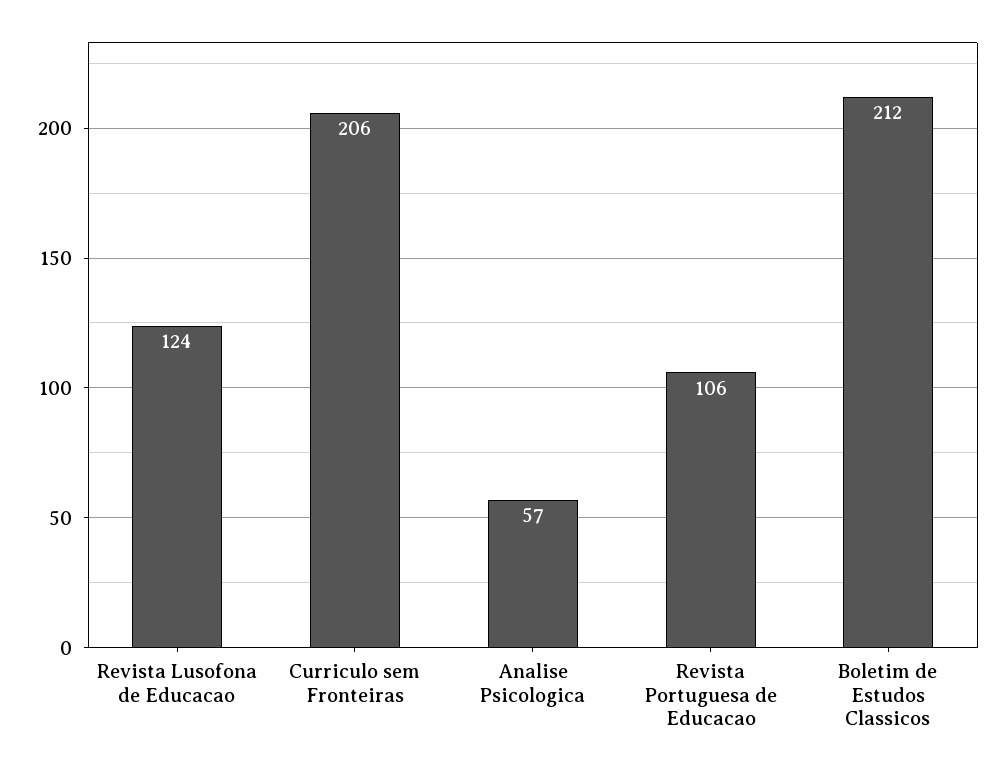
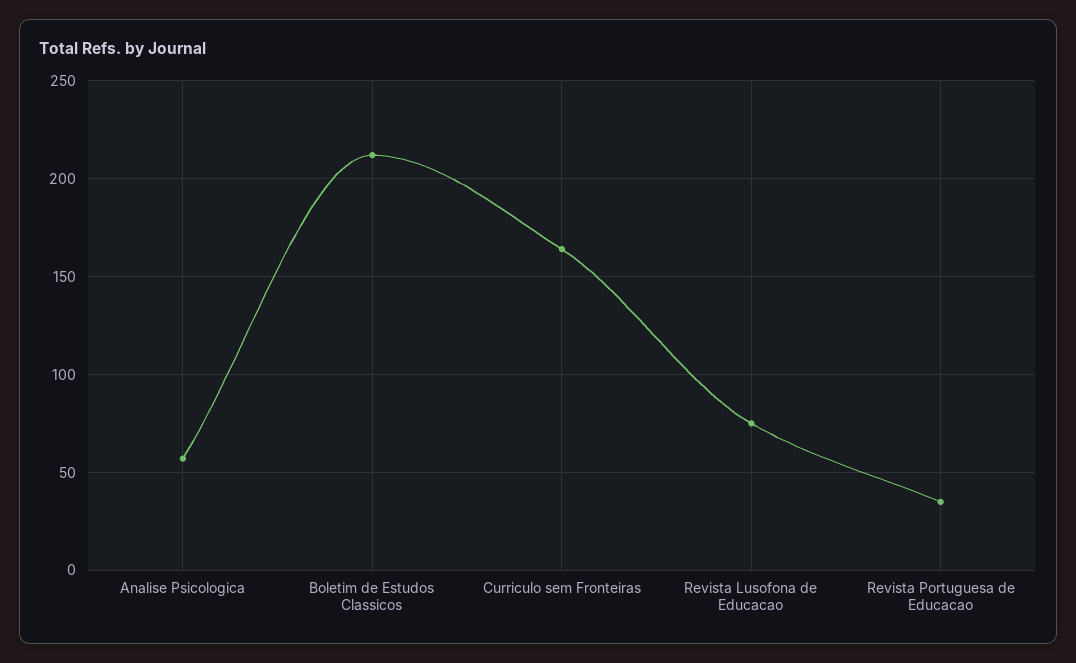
  {
-   "Revista Lusofona de Educacao": 124,
+   "Revista Lusofona de Educacao": 75,
-   "Curriculo sem Fronteiras": 206,
+   "Curriculo sem Fronteiras": 165,
    "Analise Psicologica": 57,
-   "Revista Portuguesa de Educacao": 106,
+   "Revista Portuguesa de Educacao": 35,
    "Boletim de Estudos Classicos": 212
  }

